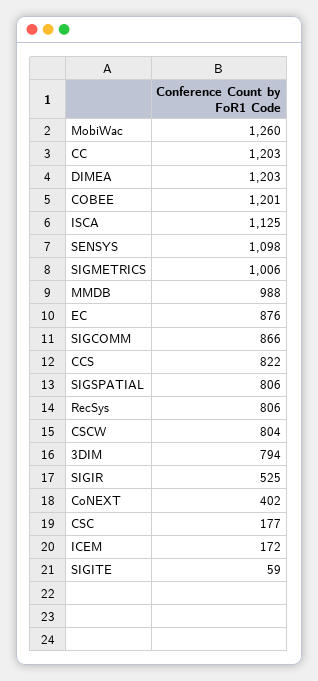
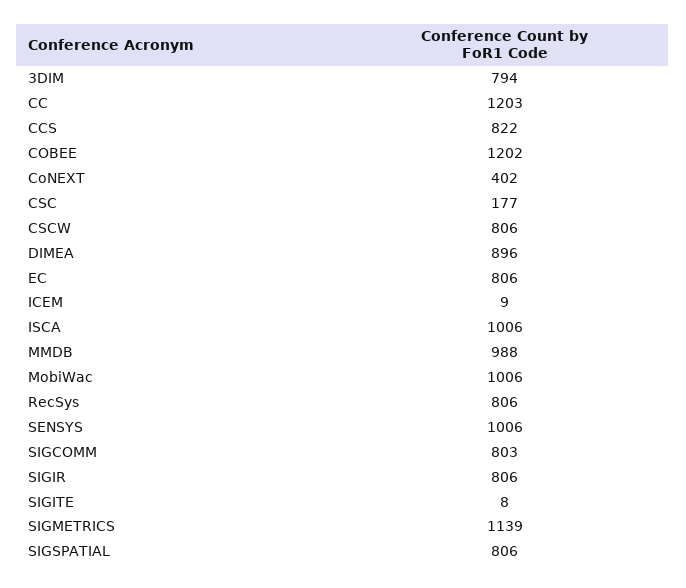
  {
-   "MobiWac": 1260,
+   "MobiWac": 1006,
    "CC": 1203,
-   "DIMEA": 1203,
+   "DIMEA": 896,
-   "COBEE": 1201,
+   "COBEE": 1202,
-   "ISCA": 1125,
+   "ISCA": 1006,
-   "SENSYS": 1098,
+   "SENSYS": 1006,
-   "SIGMETRICS": 1006,
+   "SIGMETRICS": 1139,
    "MMDB": 988,
-   "EC": 876,
+   "EC": 806,
-   "SIGCOMM": 866,
+   "SIGCOMM": 803,
    "CCS": 822,
    "SIGSPATIAL": 806,
    "RecSys": 806,
-   "CSCW": 804,
+   "CSCW": 806,
    "3DIM": 794,
-   "SIGIR": 525,
+   "SIGIR": 806,
    "CoNEXT": 402,
    "CSC": 177,
-   "ICEM": 172,
+   "ICEM": 9,
-   "SIGITE": 59
+   "SIGITE": 8
  }

